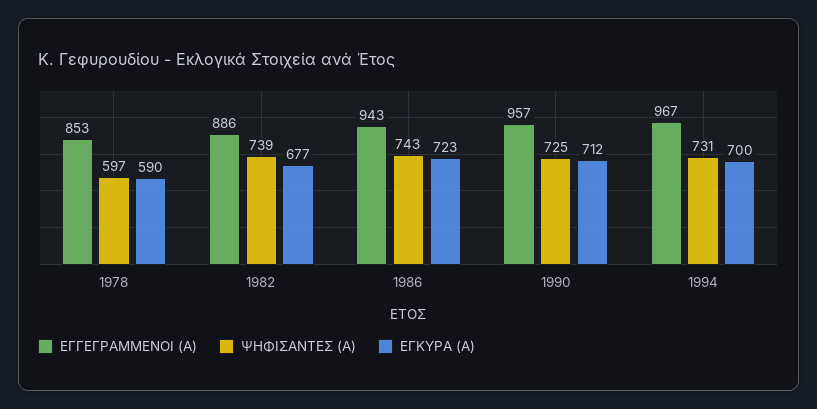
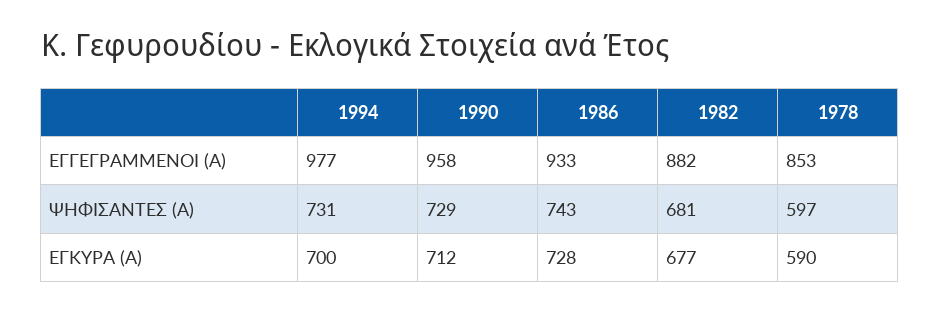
  {
    "ΕΓΓΕΓΡΑΜΜΕΝΟΙ (Α)": {
      "1978": 853,
-     "1982": 886,
+     "1982": 882,
-     "1986": 943,
+     "1986": 933,
-     "1990": 957,
+     "1990": 958,
-     "1994": 967
+     "1994": 977
    },
    "ΨΗΦΙΣΑΝΤΕΣ (Α)": {
      "1978": 597,
-     "1982": 739,
+     "1982": 681,
      "1986": 743,
-     "1990": 725,
+     "1990": 729,
      "1994": 731
    },
    "ΕΓΚΥΡΑ (Α)": {
      "1978": 590,
      "1982": 677,
-     "1986": 723,
+     "1986": 728,
      "1990": 712,
      "1994": 700
    }
  }

